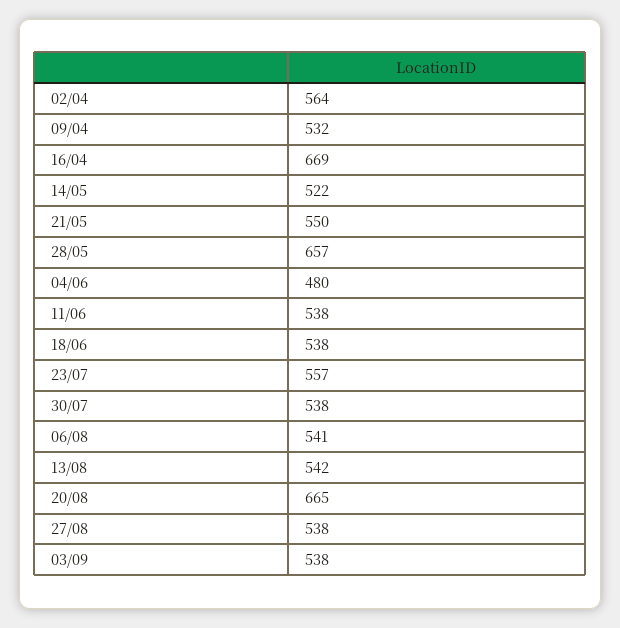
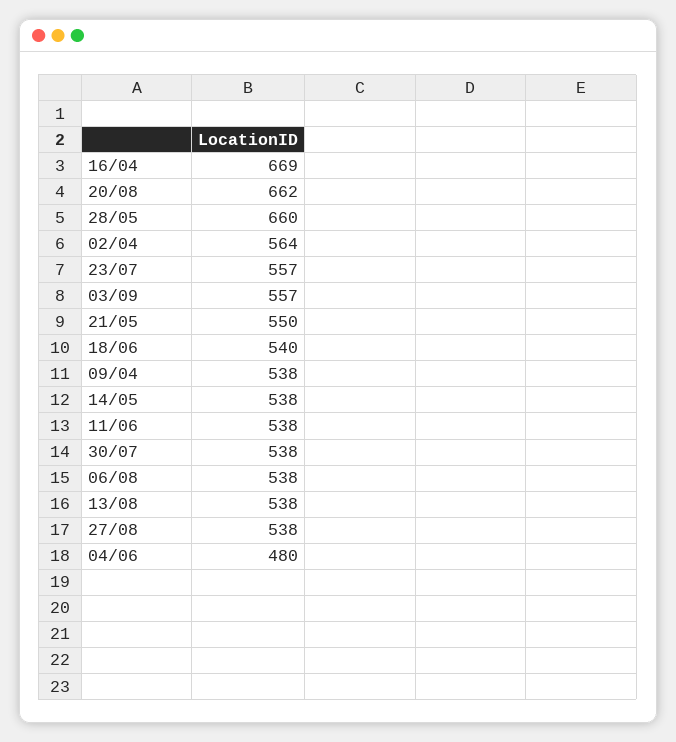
  {
    "02/04": 564,
-   "09/04": 532,
+   "09/04": 538,
    "16/04": 669,
-   "14/05": 522,
+   "14/05": 538,
    "21/05": 550,
-   "28/05": 657,
+   "28/05": 660,
    "04/06": 480,
    "11/06": 538,
-   "18/06": 538,
+   "18/06": 540,
    "23/07": 557,
    "30/07": 538,
-   "06/08": 541,
+   "06/08": 538,
-   "13/08": 542,
+   "13/08": 538,
-   "20/08": 665,
+   "20/08": 662,
    "27/08": 538,
-   "03/09": 538
+   "03/09": 557
  }

